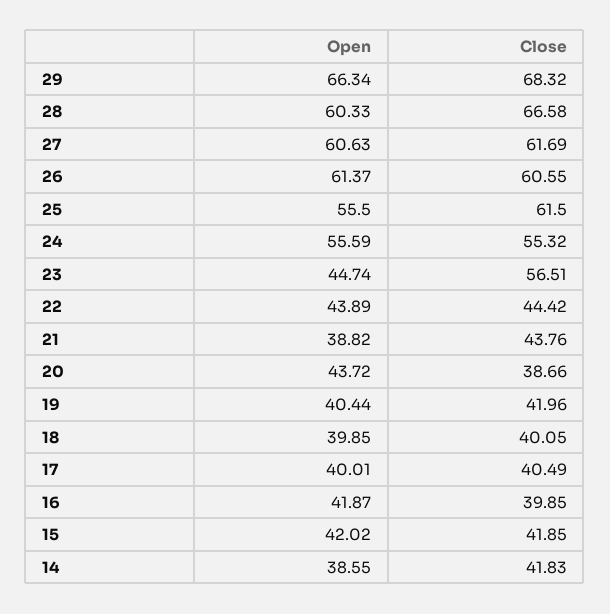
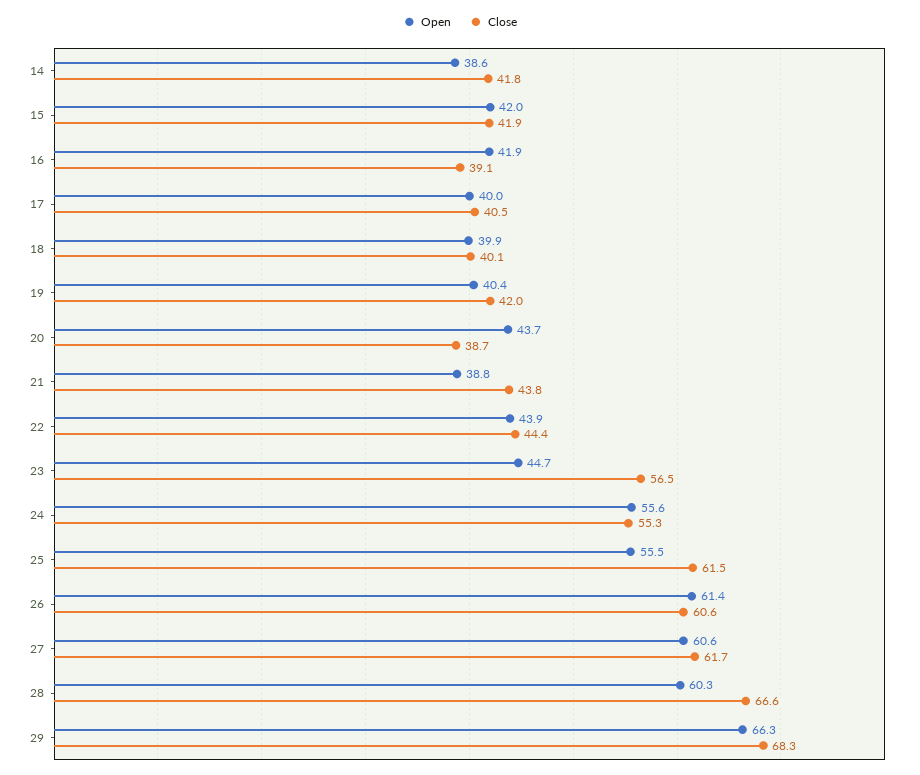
  {
    "Open": {
      "29": 66.34,
      "28": 60.33,
      "27": 60.63,
      "26": 61.37,
      "25": 55.5,
      "24": 55.59,
      "23": 44.74,
      "22": 43.89,
      "21": 38.82,
      "20": 43.72,
      "19": 40.44,
      "18": 39.85,
      "17": 40.01,
      "16": 41.87,
      "15": 42.02,
      "14": 38.55
    },
    "Close": {
      "29": 68.32,
      "28": 66.58,
      "27": 61.69,
      "26": 60.55,
      "25": 61.5,
      "24": 55.32,
      "23": 56.51,
      "22": 44.42,
      "21": 43.76,
      "20": 38.66,
      "19": 41.96,
      "18": 40.05,
      "17": 40.49,
-     "16": 39.85,
+     "16": 39.1,
      "15": 41.85,
      "14": 41.83
    }
  }

